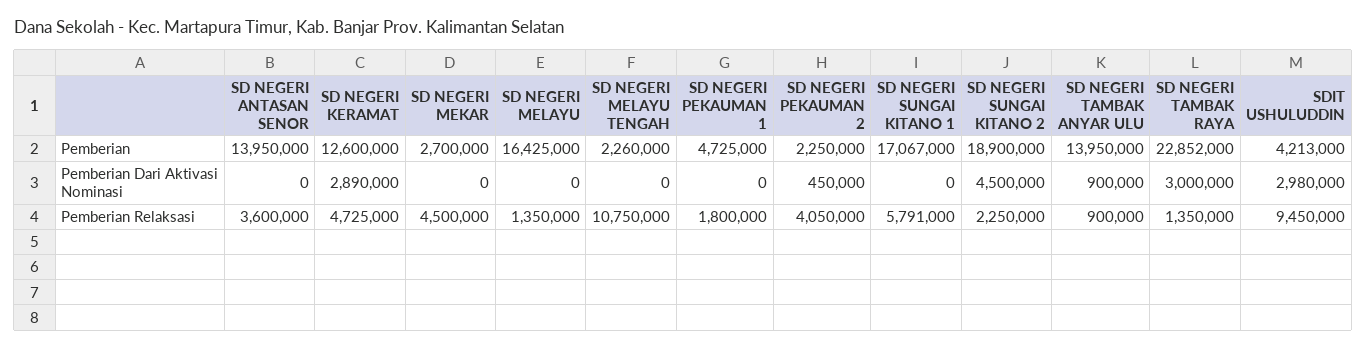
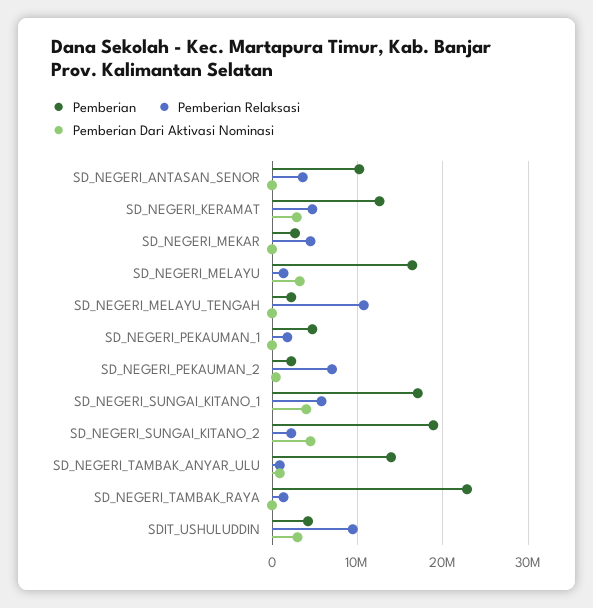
  {
    "Pemberian": {
-     "SD NEGERI ANTASAN SENOR": 13950000,
+     "SD NEGERI ANTASAN SENOR": 10000000,
      "SD NEGERI KERAMAT": 12600000,
      "SD NEGERI MEKAR": 2700000,
      "SD NEGERI MELAYU": 16425000,
      "SD NEGERI MELAYU TENGAH": 2260000,
      "SD NEGERI PEKAUMAN 1": 4725000,
      "SD NEGERI PEKAUMAN 2": 2250000,
      "SD NEGERI SUNGAI KITANO 1": 17067000,
      "SD NEGERI SUNGAI KITANO 2": 18900000,
      "SD NEGERI TAMBAK ANYAR ULU": 13950000,
      "SD NEGERI TAMBAK RAYA": 22852000,
      "SDIT USHULUDDIN": 4213000
    },
    "Pemberian Dari Aktivasi Nominasi": {
      "SD NEGERI ANTASAN SENOR": 0,
      "SD NEGERI KERAMAT": 2890000,
      "SD NEGERI MEKAR": 0,
-     "SD NEGERI MELAYU": 0,
+     "SD NEGERI MELAYU": 3000000,
      "SD NEGERI MELAYU TENGAH": 0,
      "SD NEGERI PEKAUMAN 1": 0,
      "SD NEGERI PEKAUMAN 2": 450000,
-     "SD NEGERI SUNGAI KITANO 1": 0,
+     "SD NEGERI SUNGAI KITANO 1": 4000000,
      "SD NEGERI SUNGAI KITANO 2": 4500000,
      "SD NEGERI TAMBAK ANYAR ULU": 900000,
-     "SD NEGERI TAMBAK RAYA": 3000000,
+     "SD NEGERI TAMBAK RAYA": 0,
      "SDIT USHULUDDIN": 2980000
    },
    "Pemberian Relaksasi": {
      "SD NEGERI ANTASAN SENOR": 3600000,
      "SD NEGERI KERAMAT": 4725000,
      "SD NEGERI MEKAR": 4500000,
      "SD NEGERI MELAYU": 1350000,
      "SD NEGERI MELAYU TENGAH": 10750000,
      "SD NEGERI PEKAUMAN 1": 1800000,
-     "SD NEGERI PEKAUMAN 2": 4050000,
+     "SD NEGERI PEKAUMAN 2": 7000000,
      "SD NEGERI SUNGAI KITANO 1": 5791000,
      "SD NEGERI SUNGAI KITANO 2": 2250000,
      "SD NEGERI TAMBAK ANYAR ULU": 900000,
      "SD NEGERI TAMBAK RAYA": 1350000,
      "SDIT USHULUDDIN": 9450000
    }
  }

